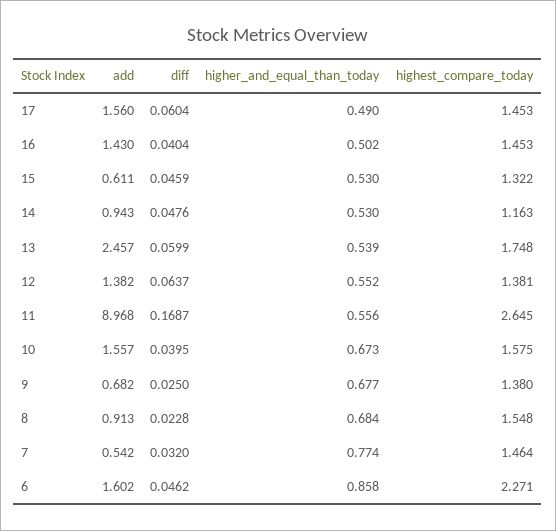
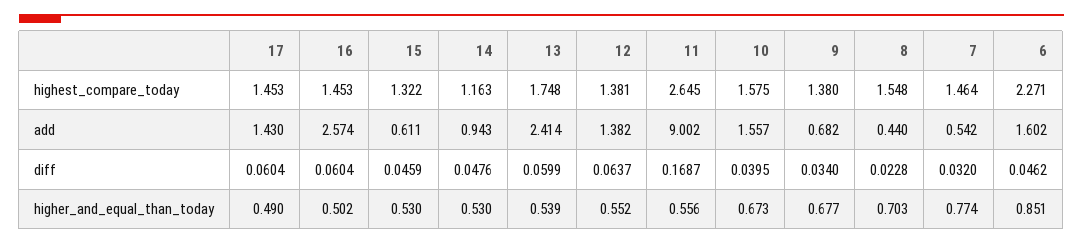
  {
    "add": {
-     "17": 1.56,
+     "17": 1.43,
-     "16": 1.43,
+     "16": 2.574,
      "15": 0.611,
      "14": 0.943,
-     "13": 2.457,
+     "13": 2.414,
      "12": 1.382,
-     "11": 8.968,
+     "11": 9.002,
      "10": 1.557,
      "9": 0.682,
-     "8": 0.913,
+     "8": 0.44,
      "7": 0.542,
      "6": 1.602
    },
    "diff": {
      "17": 0.0604,
-     "16": 0.0404,
+     "16": 0.0604,
      "15": 0.0459,
      "14": 0.0476,
      "13": 0.0599,
      "12": 0.0637,
      "11": 0.1687,
      "10": 0.0395,
-     "9": 0.025,
+     "9": 0.034,
      "8": 0.0228,
      "7": 0.032,
      "6": 0.0462
    },
    "higher_and_equal_than_today": {
      "17": 0.49,
      "16": 0.502,
      "15": 0.53,
      "14": 0.53,
      "13": 0.539,
      "12": 0.552,
      "11": 0.556,
      "10": 0.673,
      "9": 0.677,
-     "8": 0.684,
+     "8": 0.703,
      "7": 0.774,
-     "6": 0.858
+     "6": 0.851
    },
    "highest_compare_today": {
      "17": 1.453,
      "16": 1.453,
      "15": 1.322,
      "14": 1.163,
      "13": 1.748,
      "12": 1.381,
      "11": 2.645,
      "10": 1.575,
      "9": 1.38,
      "8": 1.548,
      "7": 1.464,
      "6": 2.271
    }
  }

